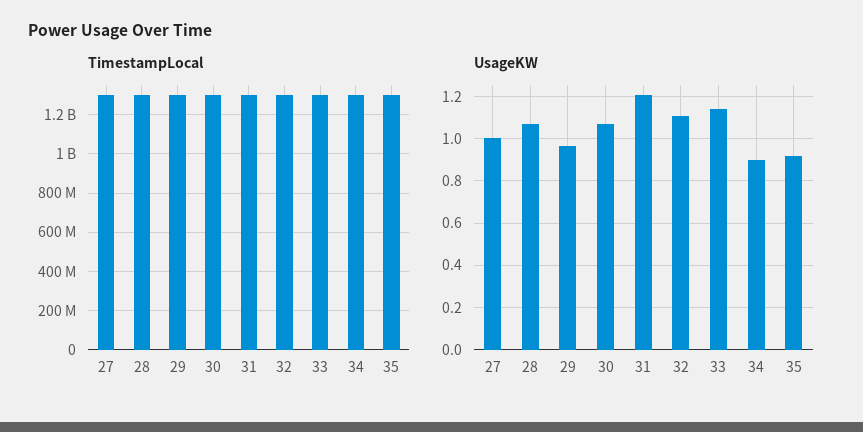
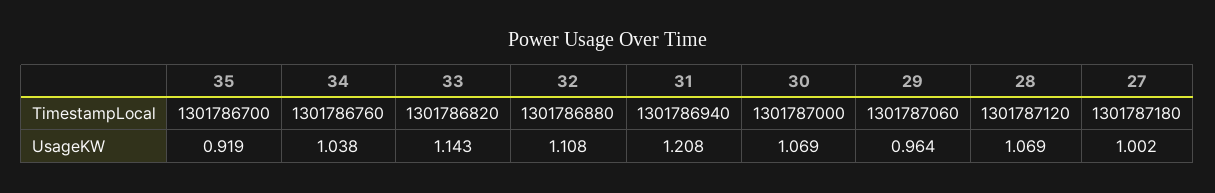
  {
    "TimestampLocal": {
      "27": 1301787180,
      "28": 1301787120,
      "29": 1301787060,
      "30": 1301787000,
      "31": 1301786940,
      "32": 1301786880,
      "33": 1301786820,
      "34": 1301786760,
      "35": 1301786700
    },
    "UsageKW": {
      "27": 1.002,
      "28": 1.069,
      "29": 0.964,
      "30": 1.069,
      "31": 1.208,
      "32": 1.108,
      "33": 1.143,
-     "34": 0.9,
+     "34": 1.038,
      "35": 0.919
    }
  }

